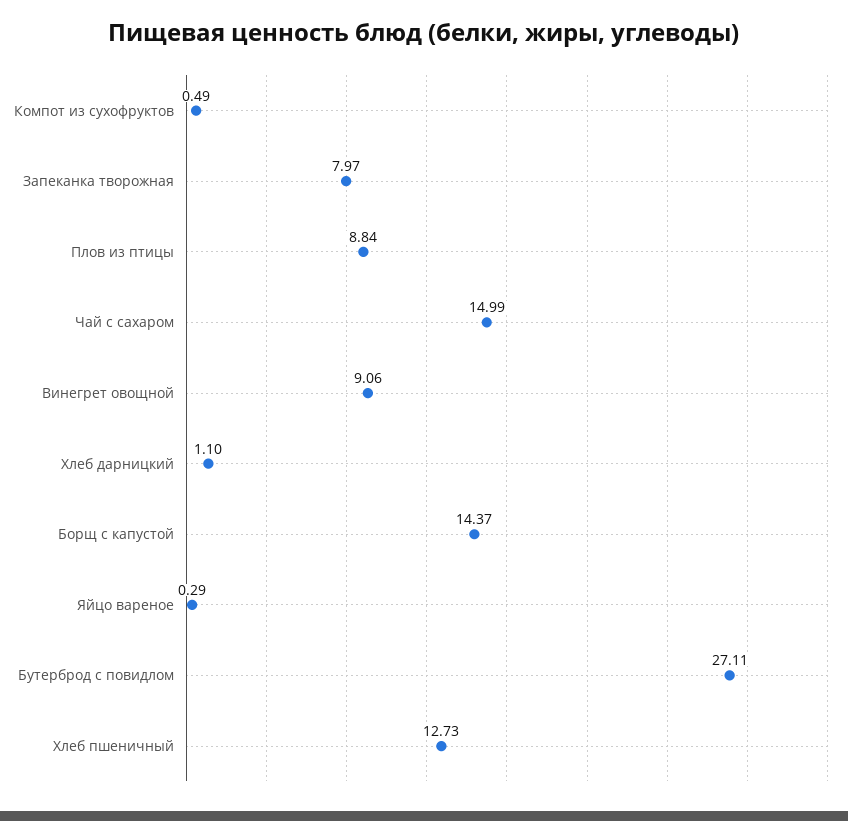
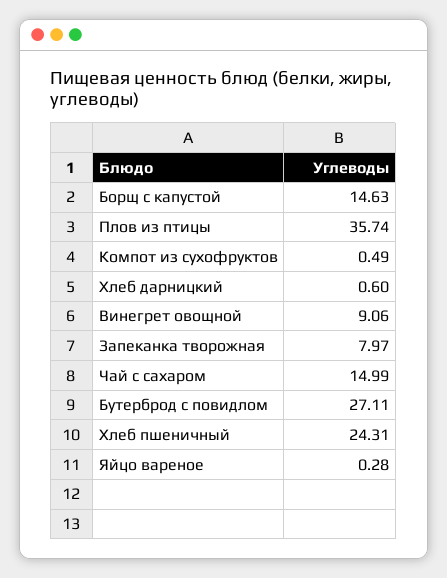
  {
    "Компот из сухофруктов": 0.49,
    "Запеканка творожная": 7.97,
-   "Плов из птицы": 8.84,
+   "Плов из птицы": 35.74,
    "Чай с сахаром": 14.99,
    "Винегрет овощной": 9.06,
-   "Хлеб дарницкий": 1.1,
+   "Хлеб дарницкий": 0.6,
-   "Борщ с капустой": 14.37,
+   "Борщ с капустой": 14.63,
-   "Яйцо вареное": 0.29,
+   "Яйцо вареное": 0.28,
    "Бутерброд с повидлом": 27.11,
-   "Хлеб пшеничный": 12.73
+   "Хлеб пшеничный": 24.31
  }

